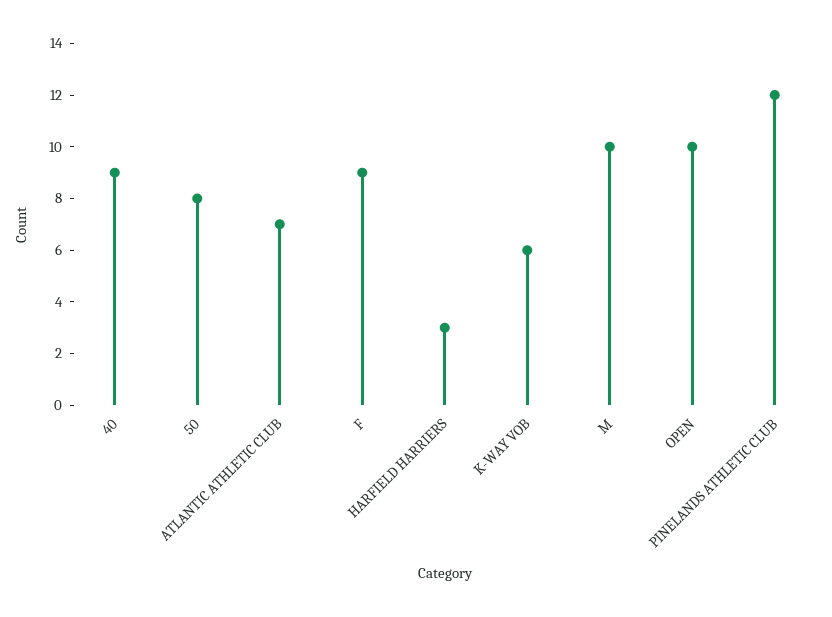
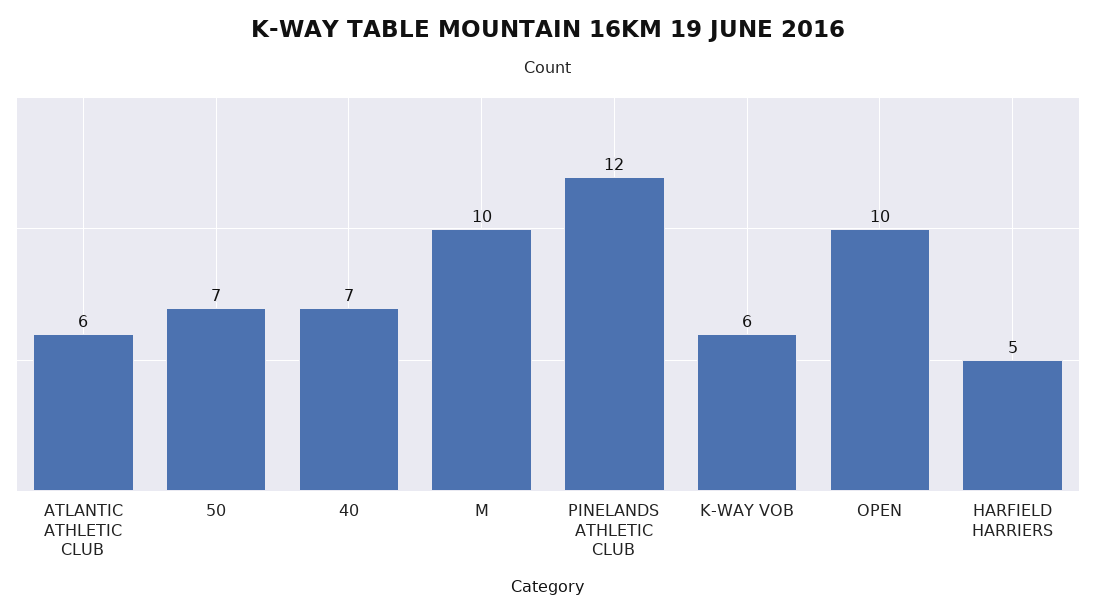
  {
-   "40": 9,
+   "40": 7,
-   "50": 8,
+   "50": 7,
-   "ATLANTIC ATHLETIC CLUB": 7,
+   "ATLANTIC ATHLETIC CLUB": 6,
-   "F": 9,
-   "HARFIELD HARRIERS": 3,
+   "HARFIELD HARRIERS": 5,
    "K-WAY VOB": 6,
    "M": 10,
    "OPEN": 10,
    "PINELANDS ATHLETIC CLUB": 12
  }

